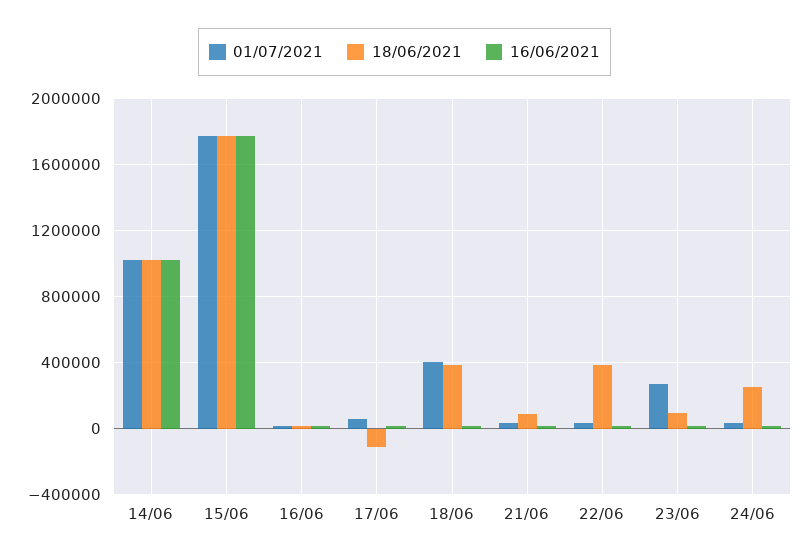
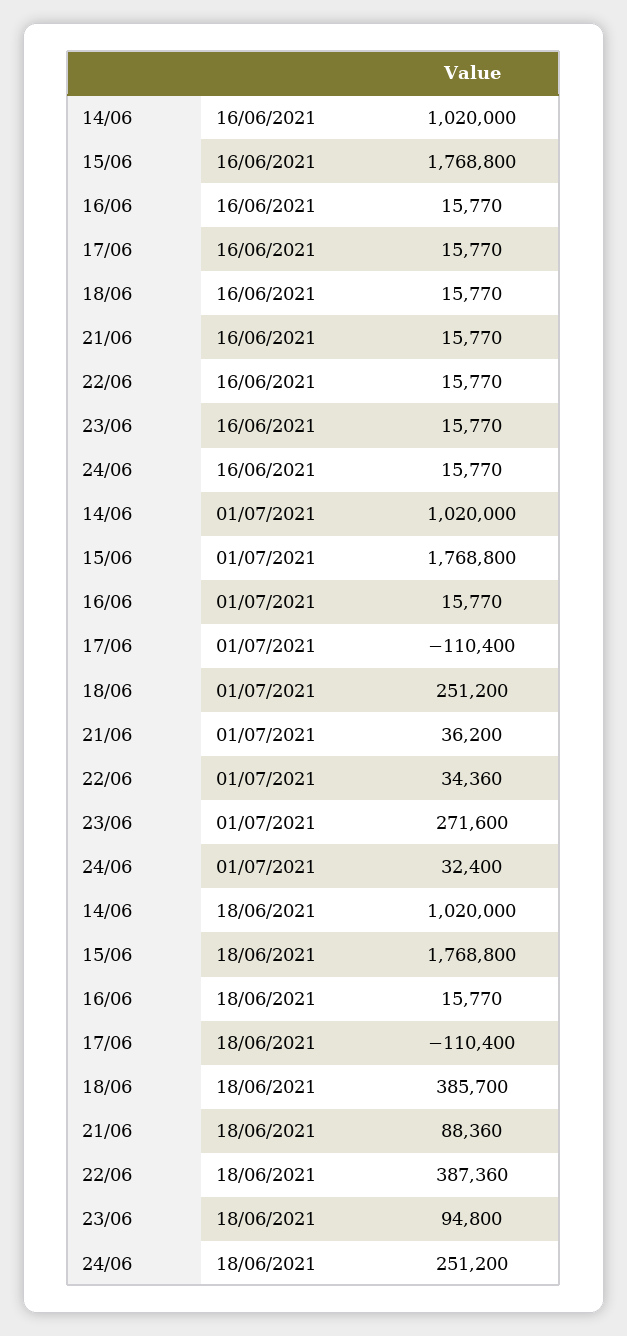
  {
    "01/07/2021": {
      "14/06": 1020000,
      "15/06": 1768800,
      "16/06": 15770,
-     "17/06": 50000,
+     "17/06": -110400,
-     "18/06": 400000,
+     "18/06": 251200,
      "21/06": 36200,
      "22/06": 34360,
      "23/06": 271600,
      "24/06": 32400
    },
    "18/06/2021": {
      "14/06": 1020000,
      "15/06": 1768800,
      "16/06": 15770,
      "17/06": -110400,
      "18/06": 385700,
      "21/06": 88360,
      "22/06": 387360,
      "23/06": 94800,
      "24/06": 251200
    },
    "16/06/2021": {
      "14/06": 1020000,
      "15/06": 1768800,
      "16/06": 15770,
      "17/06": 15770,
      "18/06": 15770,
      "21/06": 15770,
      "22/06": 15770,
      "23/06": 15770,
      "24/06": 15770
    }
  }

